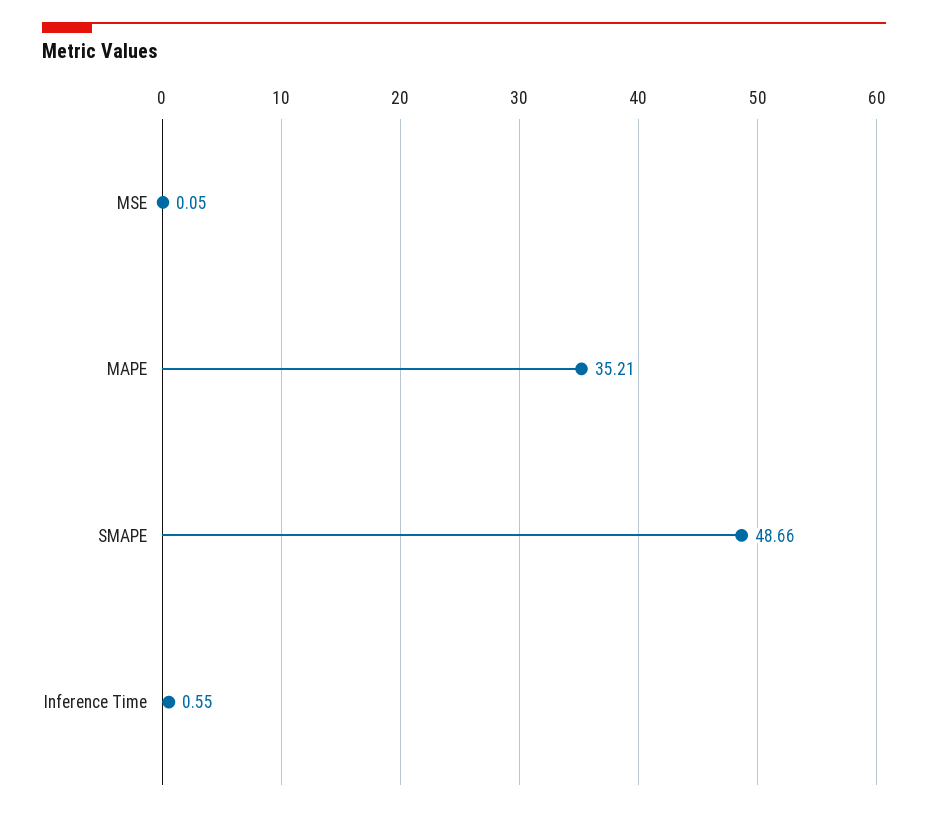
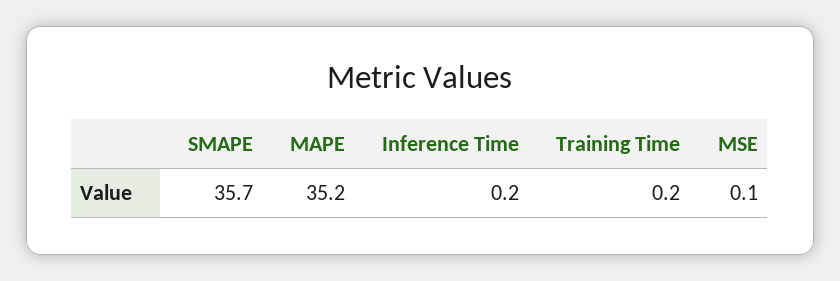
  {
    "MSE": 0.05,
    "MAPE": 35.21,
-   "SMAPE": 48.66,
+   "SMAPE": 35.7,
-   "Inference Time": 0.55
+   "Inference Time": 0.2,
+   "Training Time": 0.2
  }

